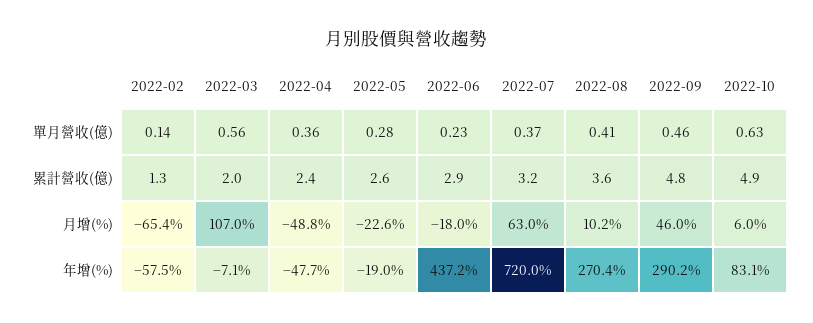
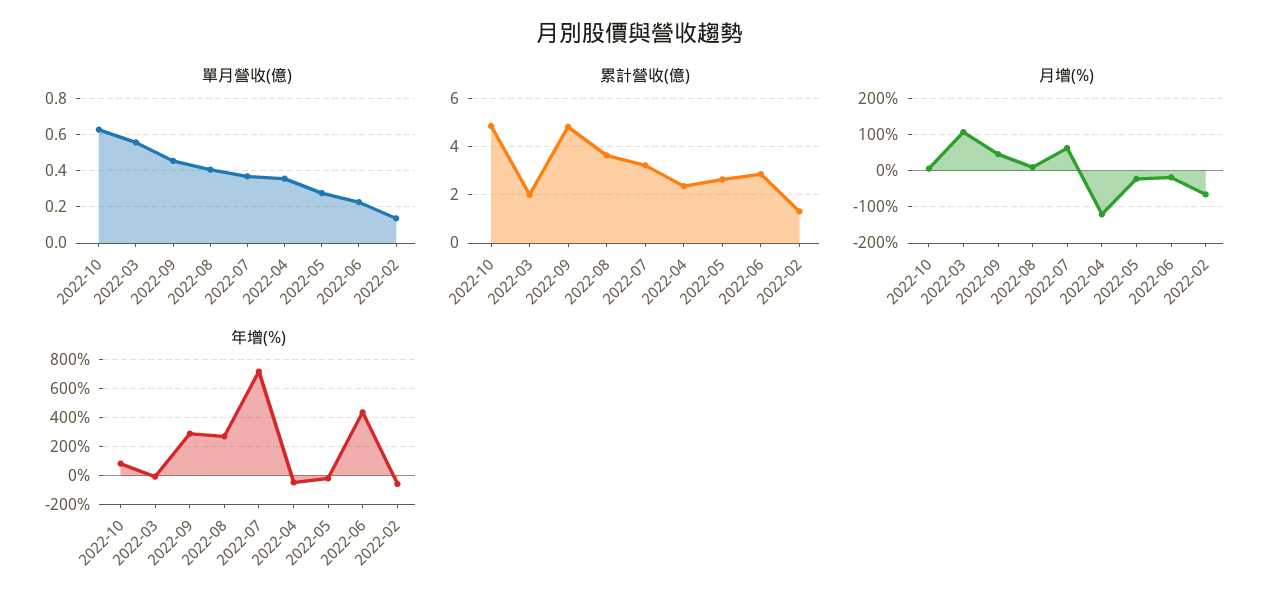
  {
    "單月營收(億)": {
      "2022-02": 0.14,
      "2022-03": 0.56,
      "2022-04": 0.36,
      "2022-05": 0.28,
      "2022-06": 0.23,
      "2022-07": 0.37,
      "2022-08": 0.41,
      "2022-09": 0.46,
      "2022-10": 0.63
    },
    "累計營收(億)": {
      "2022-02": 1.3,
      "2022-03": 2,
      "2022-04": 2.4,
      "2022-05": 2.6,
      "2022-06": 2.9,
      "2022-07": 3.2,
      "2022-08": 3.6,
      "2022-09": 4.8,
      "2022-10": 4.9
    },
    "月增(%)": {
      "2022-02": -65.4,
      "2022-03": 107,
-     "2022-04": -48.8,
+     "2022-04": -120,
      "2022-05": -22.6,
      "2022-06": -18,
      "2022-07": 63,
      "2022-08": 10.2,
      "2022-09": 46,
      "2022-10": 6
    },
    "年增(%)": {
      "2022-02": -57.5,
      "2022-03": -7.1,
      "2022-04": -47.7,
      "2022-05": -19,
      "2022-06": 437.2,
      "2022-07": 720,
      "2022-08": 270.4,
      "2022-09": 290.2,
      "2022-10": 83.1
    }
  }

